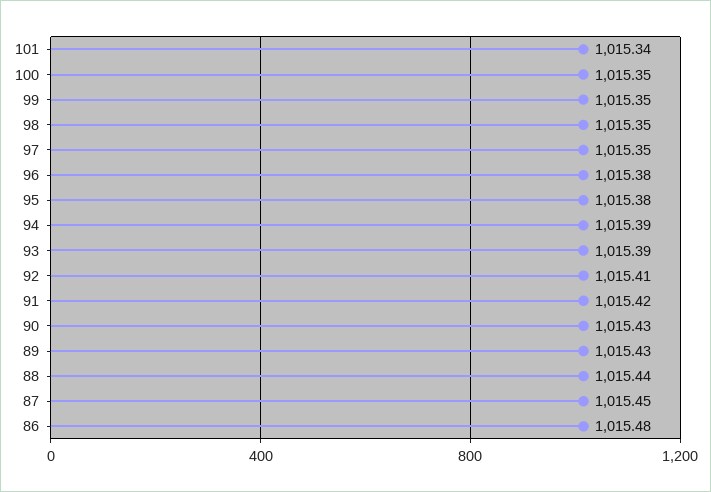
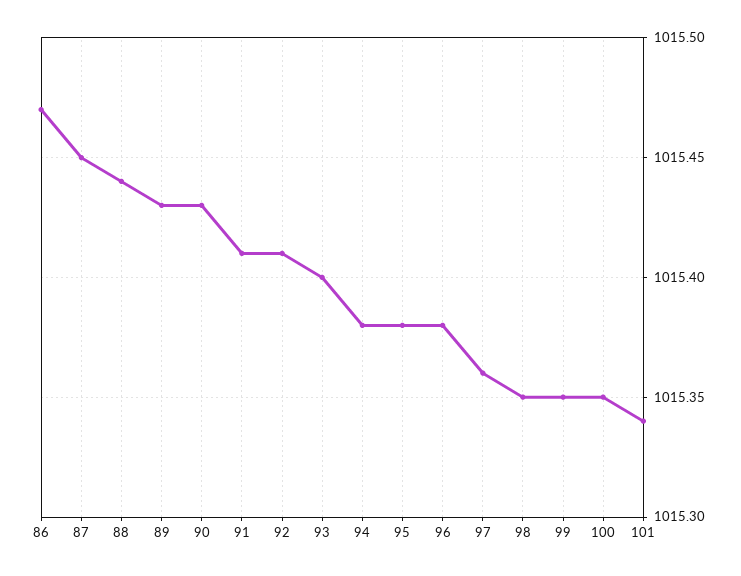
  {
    "101": 1015.34,
    "100": 1015.35,
    "99": 1015.35,
    "98": 1015.35,
-   "97": 1015.35,
+   "97": 1015.36,
    "96": 1015.38,
    "95": 1015.38,
-   "94": 1015.39,
+   "94": 1015.38,
-   "93": 1015.39,
+   "93": 1015.4,
    "92": 1015.41,
-   "91": 1015.42,
+   "91": 1015.41,
    "90": 1015.43,
    "89": 1015.43,
    "88": 1015.44,
    "87": 1015.45,
-   "86": 1015.48
+   "86": 1015.47
  }

